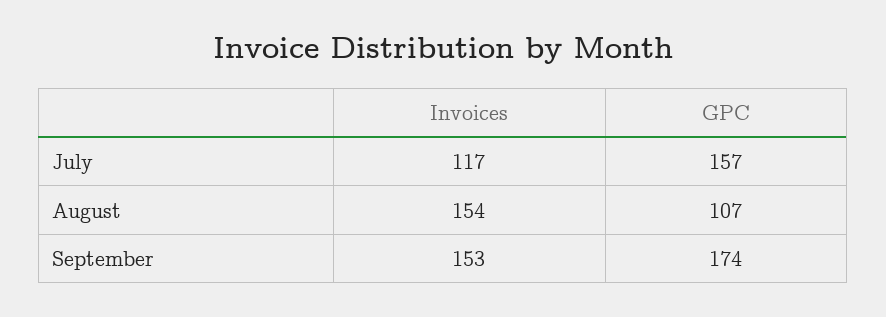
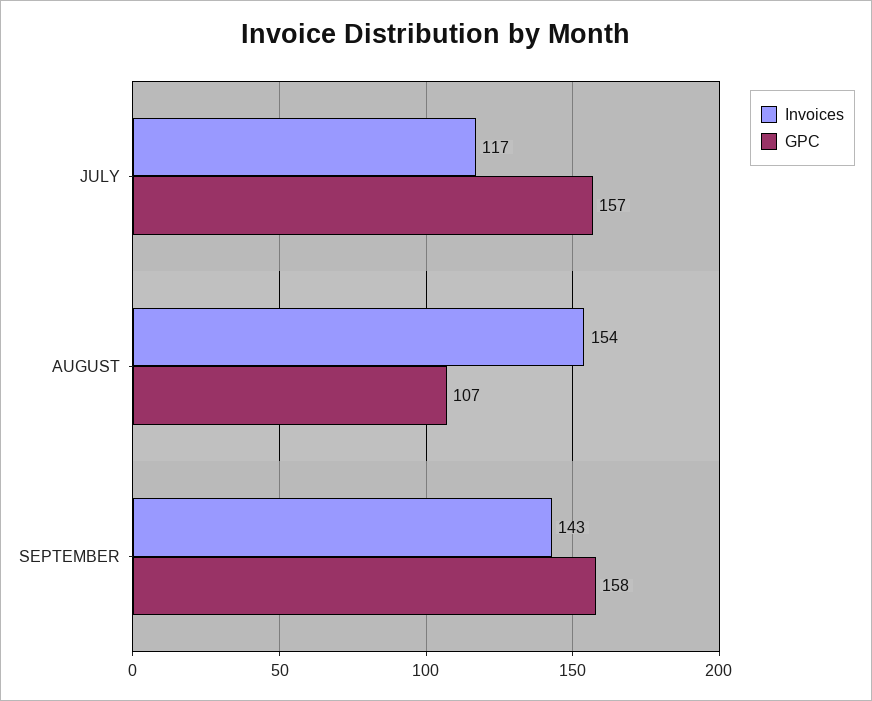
  {
    "Invoices": {
      "July": 117,
      "August": 154,
-     "September": 153
+     "September": 143
    },
    "GPC": {
      "July": 157,
      "August": 107,
-     "September": 174
+     "September": 158
    }
  }

